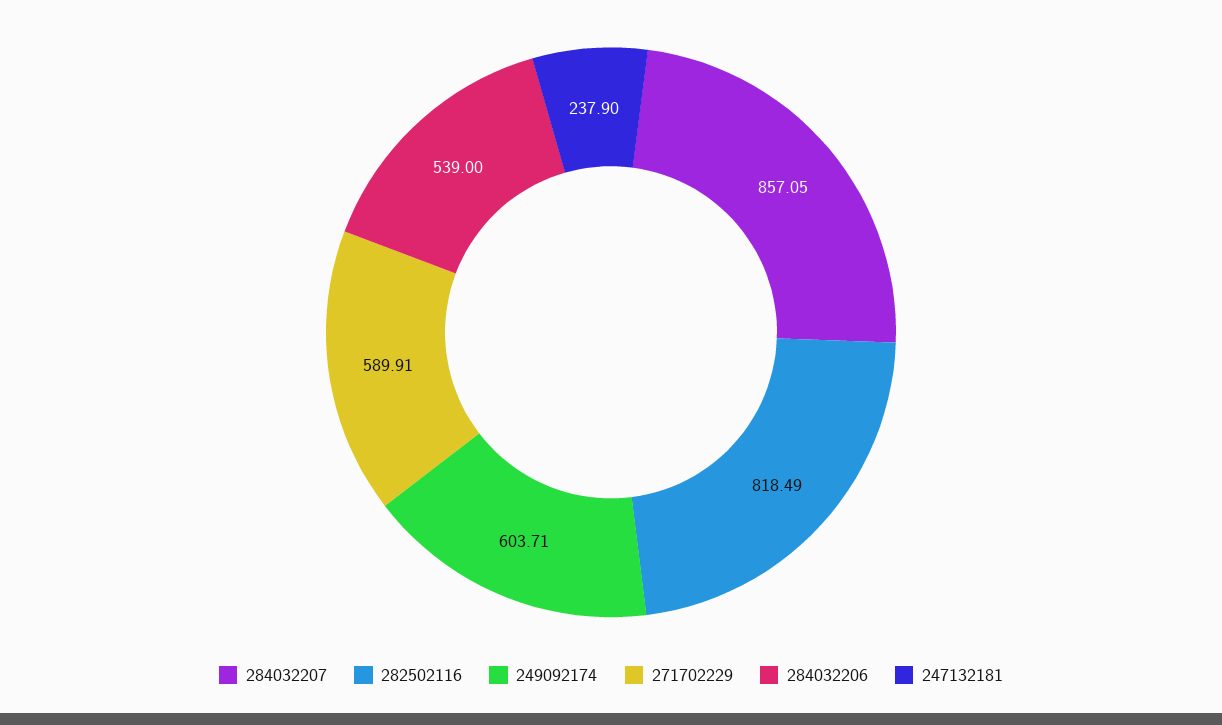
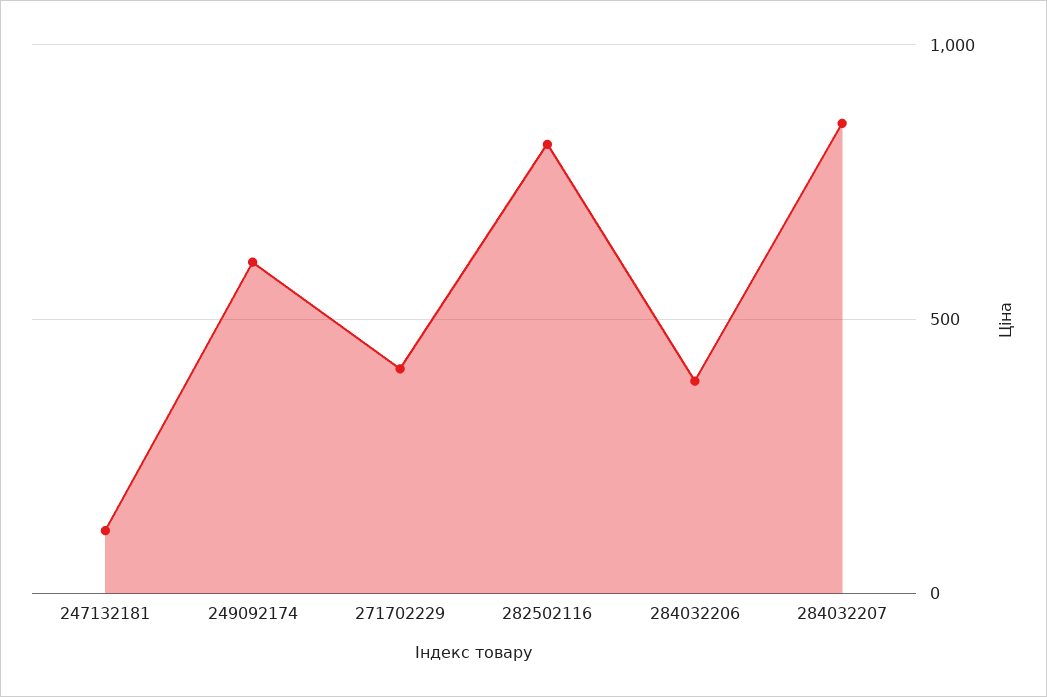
  {
    "284032207": 857.05,
    "282502116": 818.49,
    "249092174": 603.71,
-   "271702229": 589.91,
+   "271702229": 400,
-   "284032206": 539,
+   "284032206": 400,
-   "247132181": 237.9
+   "247132181": 100
  }

